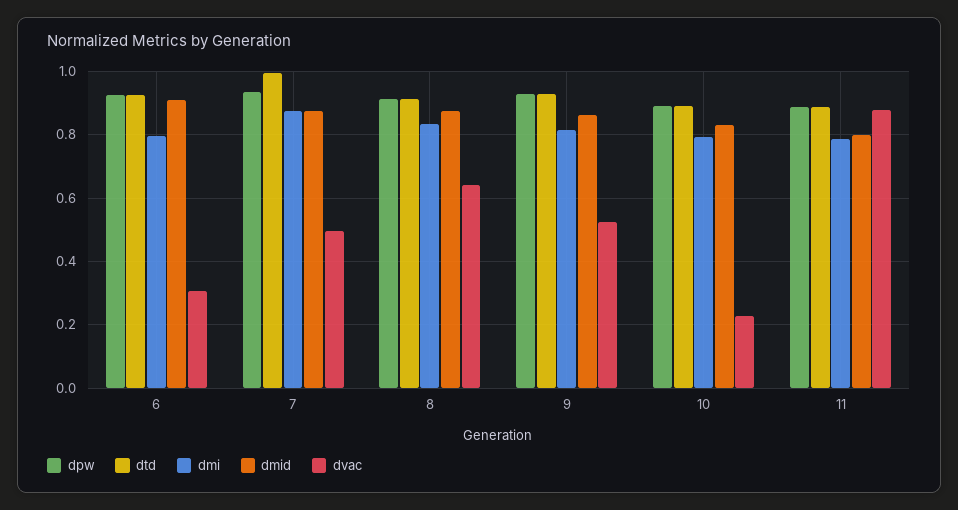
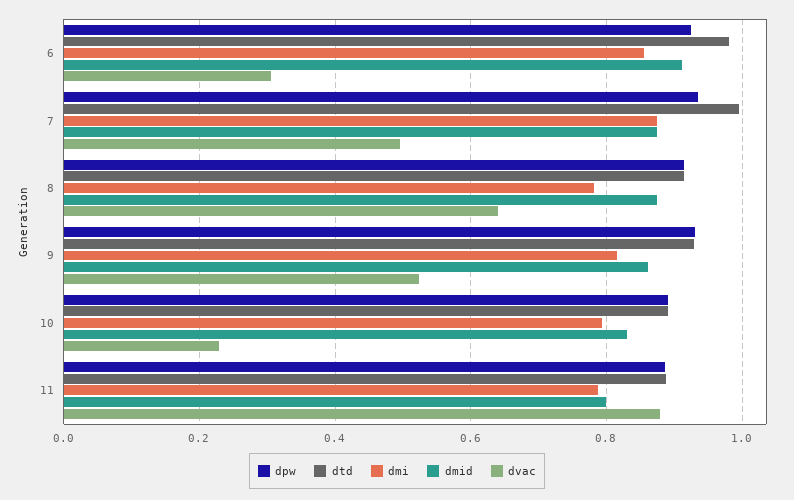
  {
    "dpw": {
      "6": 0.92,
      "7": 0.94,
      "8": 0.92,
      "9": 0.94,
      "10": 0.9,
      "11": 0.88
    },
    "dtd": {
-     "6": 0.92,
+     "6": 0.98,
      "7": 1,
      "8": 0.92,
      "9": 0.92,
      "10": 0.9,
      "11": 0.88
    },
    "dmi": {
-     "6": 0.8,
+     "6": 0.86,
      "7": 0.88,
-     "8": 0.84,
+     "8": 0.78,
      "9": 0.82,
      "10": 0.8,
      "11": 0.78
    },
    "dmid": {
      "6": 0.92,
      "7": 0.88,
      "8": 0.88,
      "9": 0.86,
      "10": 0.84,
      "11": 0.8
    },
    "dvac": {
      "6": 0.3,
      "7": 0.5,
      "8": 0.64,
      "9": 0.52,
      "10": 0.22,
      "11": 0.88
    }
  }

